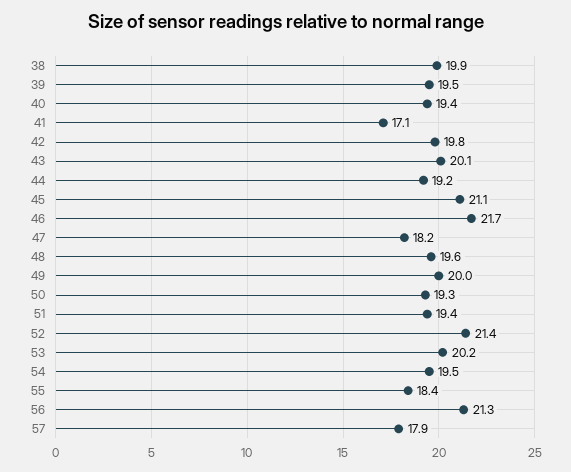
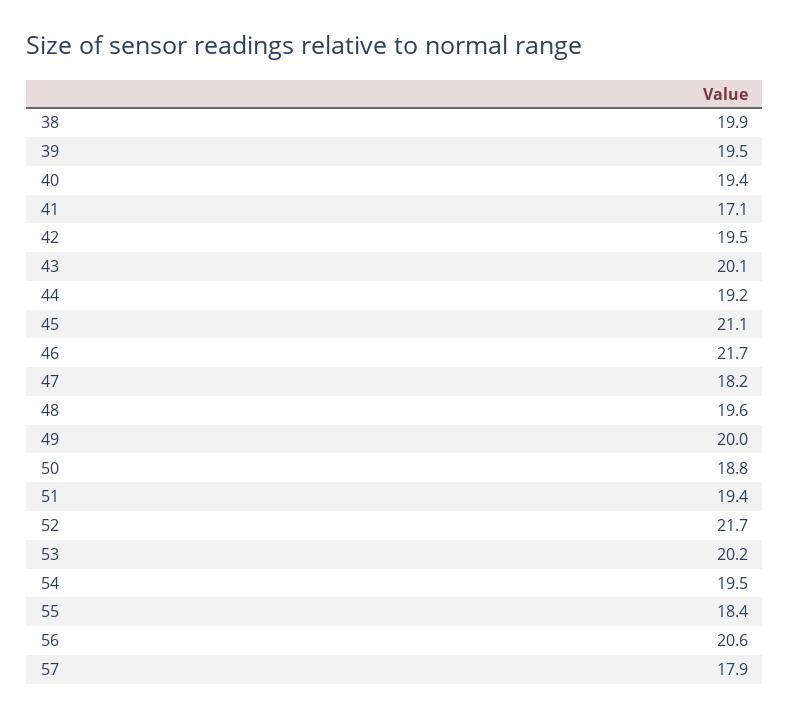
  {
    "38": 19.9,
    "39": 19.5,
    "40": 19.4,
    "41": 17.1,
-   "42": 19.8,
+   "42": 19.5,
    "43": 20.1,
    "44": 19.2,
    "45": 21.1,
    "46": 21.7,
    "47": 18.2,
    "48": 19.6,
    "49": 20,
-   "50": 19.3,
+   "50": 18.8,
    "51": 19.4,
-   "52": 21.4,
+   "52": 21.7,
    "53": 20.2,
    "54": 19.5,
    "55": 18.4,
-   "56": 21.3,
+   "56": 20.6,
    "57": 17.9
  }

